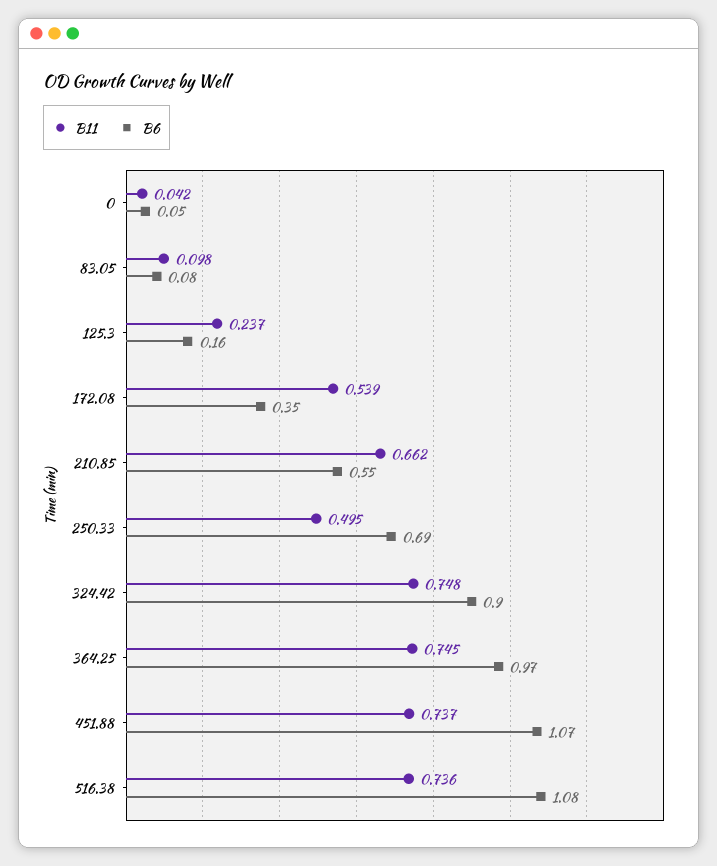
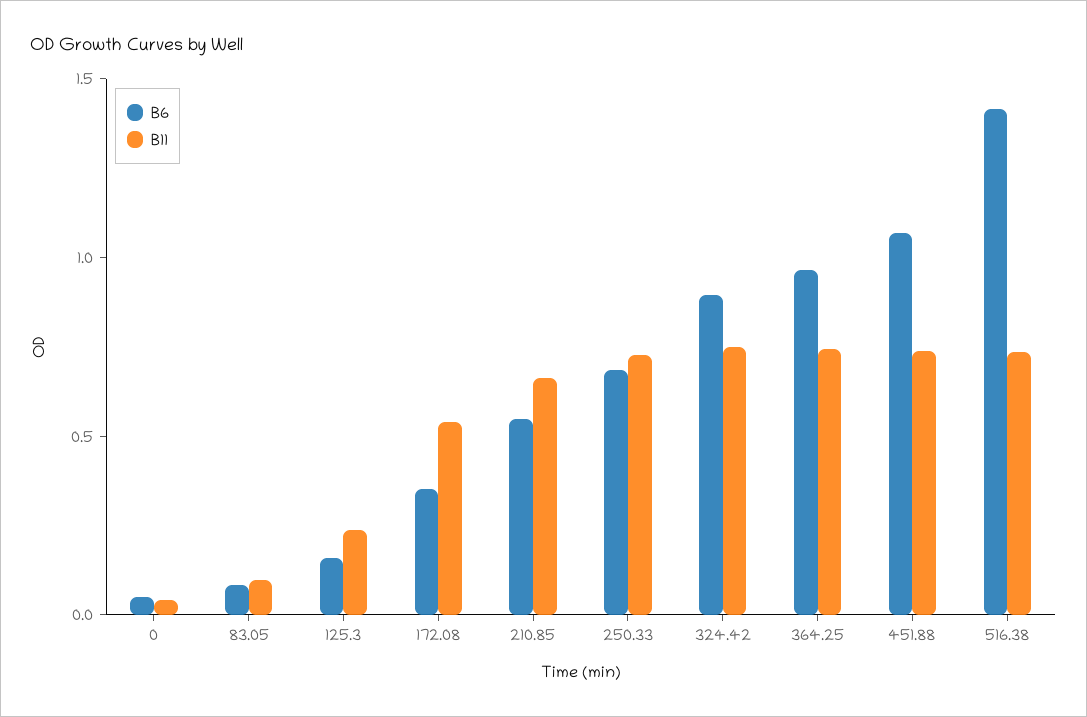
  {
    "B11": {
      "0": 0.042,
      "83.05": 0.098,
      "125.3": 0.237,
      "172.08": 0.539,
      "210.85": 0.662,
-     "250.33": 0.495,
+     "250.33": 0.7,
      "324.42": 0.748,
      "364.25": 0.745,
      "451.88": 0.737,
      "516.38": 0.736
    },
    "B6": {
      "0": 0.05,
      "83.05": 0.08,
      "125.3": 0.16,
      "172.08": 0.35,
      "210.85": 0.55,
      "250.33": 0.69,
      "324.42": 0.9,
      "364.25": 0.97,
      "451.88": 1.07,
-     "516.38": 1.08
+     "516.38": 1.4
    }
  }

